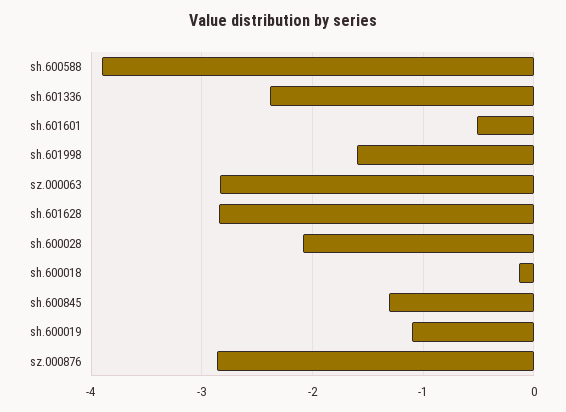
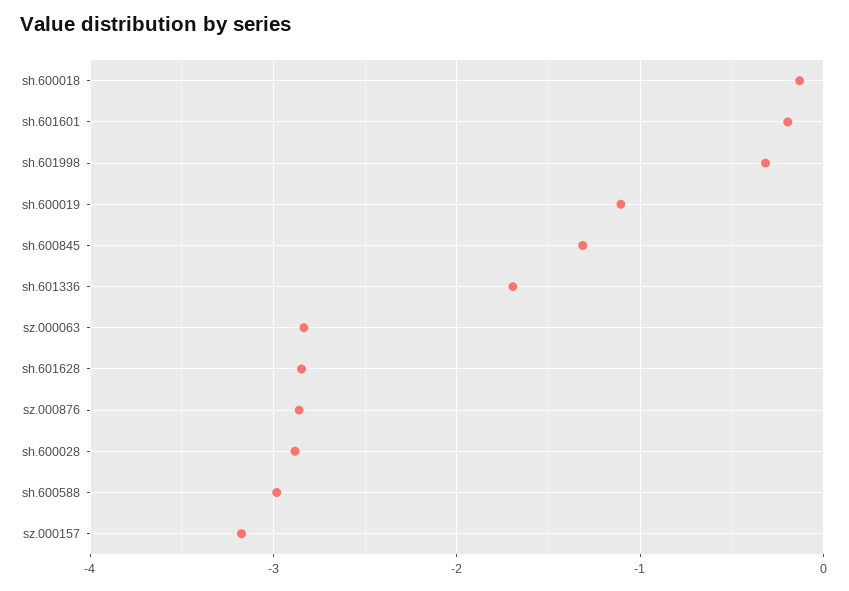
  {
-   "sh.600588": -3.9,
+   "sh.600588": -3,
-   "sh.601336": -2.4,
+   "sh.601336": -1.7,
-   "sh.601601": -0.5,
+   "sh.601601": -0.2,
-   "sh.601998": -1.6,
+   "sh.601998": -0.3,
    "sz.000063": -2.8,
    "sh.601628": -2.8,
-   "sh.600028": -2.1,
+   "sh.600028": -2.9,
    "sh.600018": -0.1,
    "sh.600845": -1.3,
    "sh.600019": -1.1,
-   "sz.000876": -2.9
+   "sz.000876": -2.9,
+   "sz.000157": -3.2
  }

